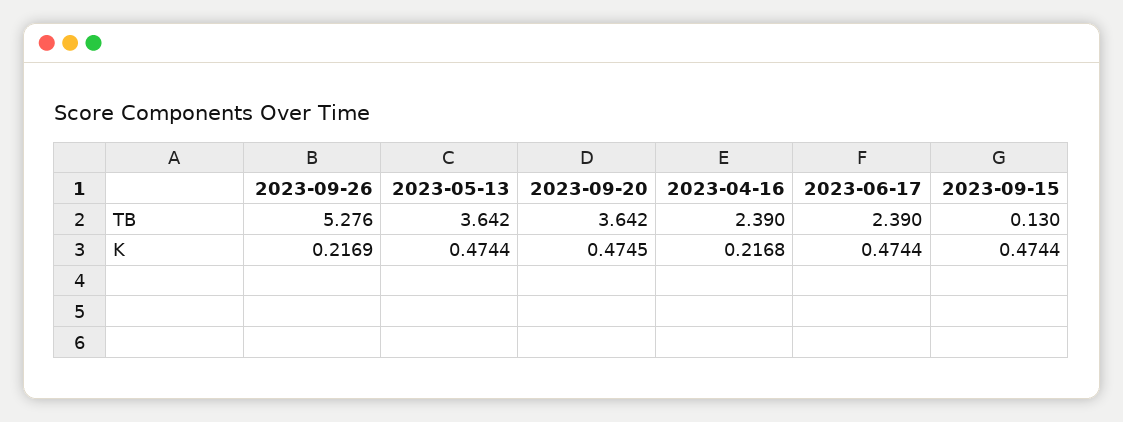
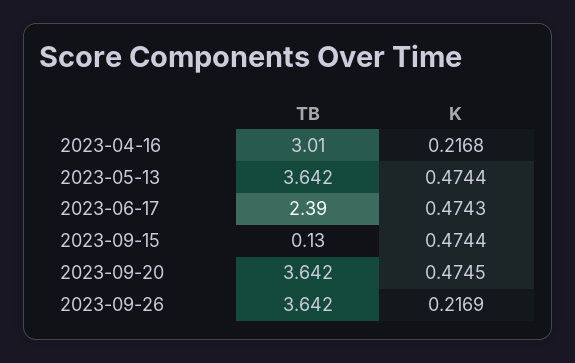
  {
    "2023-09-26": {
-     "TB": 5.276,
+     "TB": 3.642,
      "K": 0.2169
    },
    "2023-05-13": {
      "TB": 3.642,
      "K": 0.4744
    },
    "2023-09-20": {
      "TB": 3.642,
      "K": 0.4745
    },
    "2023-04-16": {
-     "TB": 2.39,
+     "TB": 3.01,
      "K": 0.2168
    },
    "2023-06-17": {
      "TB": 2.39,
-     "K": 0.4744
+     "K": 0.4743
    },
    "2023-09-15": {
      "TB": 0.13,
      "K": 0.4744
    }
  }

